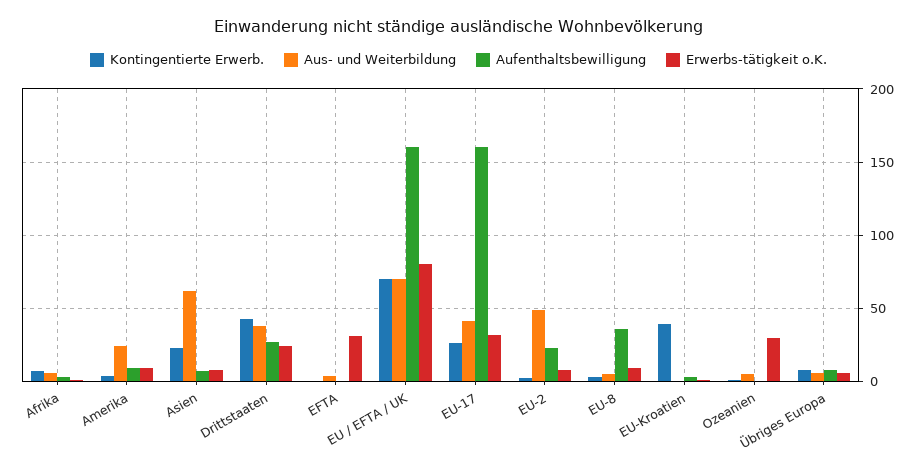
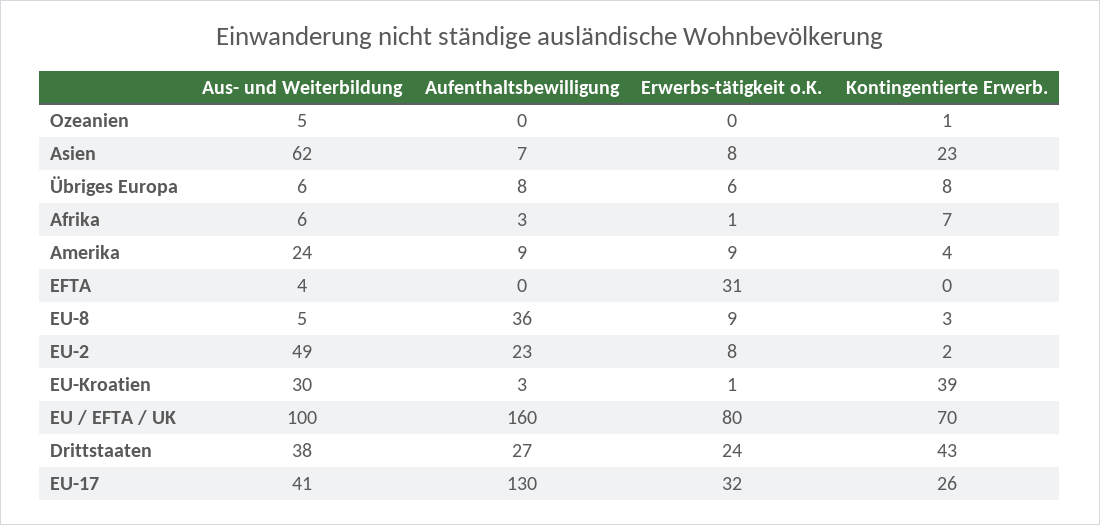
  {
    "Kontingentierte Erwerb.": {
      "Afrika": 7,
      "Amerika": 4,
      "Asien": 23,
      "Drittstaaten": 43,
      "EFTA": 0,
      "EU / EFTA / UK": 70,
      "EU-17": 26,
      "EU-2": 2,
      "EU-8": 3,
      "EU-Kroatien": 39,
      "Ozeanien": 1,
      "Übriges Europa": 8
    },
    "Aus- und Weiterbildung": {
      "Afrika": 6,
      "Amerika": 24,
      "Asien": 62,
      "Drittstaaten": 38,
      "EFTA": 4,
-     "EU / EFTA / UK": 70,
+     "EU / EFTA / UK": 100,
      "EU-17": 41,
      "EU-2": 49,
      "EU-8": 5,
-     "EU-Kroatien": 0,
+     "EU-Kroatien": 30,
      "Ozeanien": 5,
      "Übriges Europa": 6
    },
    "Aufenthaltsbewilligung": {
      "Afrika": 3,
      "Amerika": 9,
      "Asien": 7,
      "Drittstaaten": 27,
      "EFTA": 0,
      "EU / EFTA / UK": 160,
-     "EU-17": 160,
+     "EU-17": 130,
      "EU-2": 23,
      "EU-8": 36,
      "EU-Kroatien": 3,
      "Ozeanien": 0,
      "Übriges Europa": 8
    },
    "Erwerbs-tätigkeit o.K.": {
      "Afrika": 1,
      "Amerika": 9,
      "Asien": 8,
      "Drittstaaten": 24,
      "EFTA": 31,
      "EU / EFTA / UK": 80,
      "EU-17": 32,
      "EU-2": 8,
      "EU-8": 9,
      "EU-Kroatien": 1,
-     "Ozeanien": 30,
+     "Ozeanien": 0,
      "Übriges Europa": 6
    }
  }

